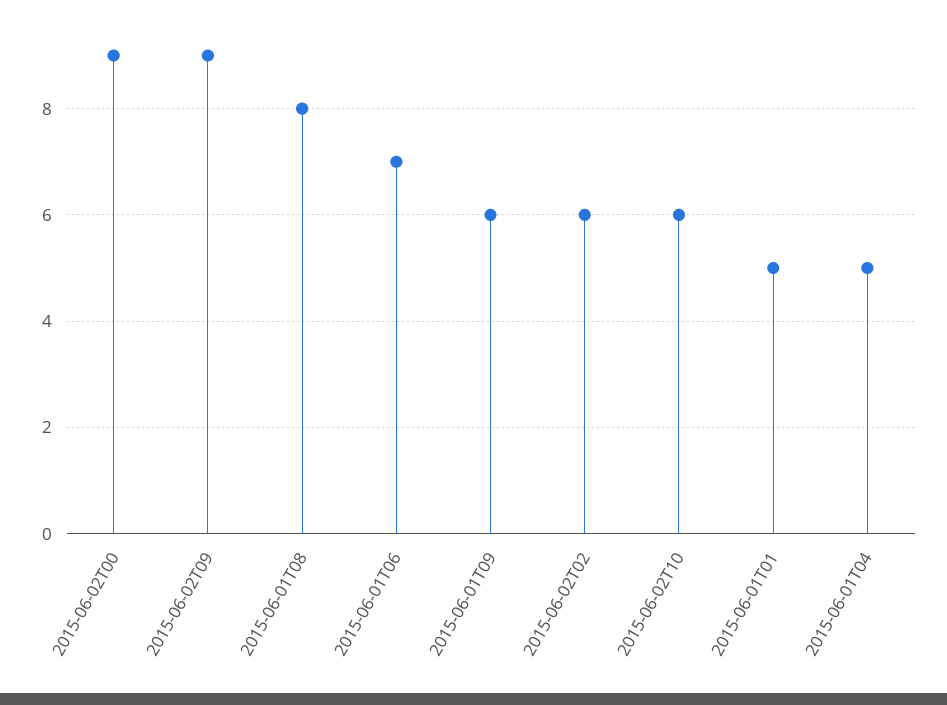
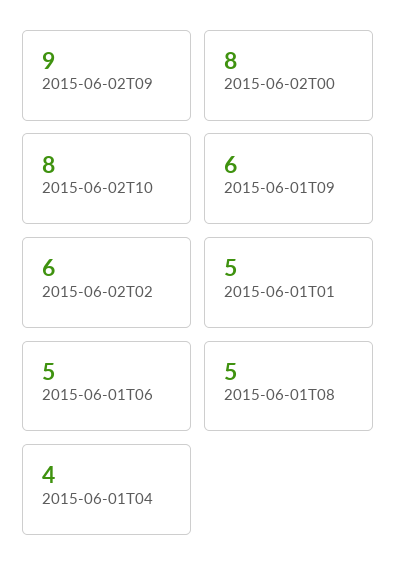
  {
-   "2015-06-02T00": 9,
+   "2015-06-02T00": 8,
    "2015-06-02T09": 9,
-   "2015-06-01T08": 8,
+   "2015-06-01T08": 5,
-   "2015-06-01T06": 7,
+   "2015-06-01T06": 5,
    "2015-06-01T09": 6,
    "2015-06-02T02": 6,
-   "2015-06-02T10": 6,
+   "2015-06-02T10": 8,
    "2015-06-01T01": 5,
-   "2015-06-01T04": 5
+   "2015-06-01T04": 4
  }

